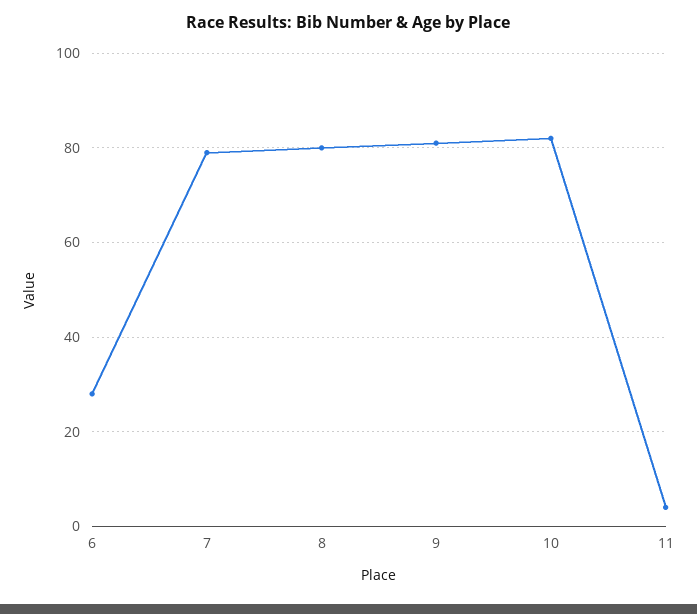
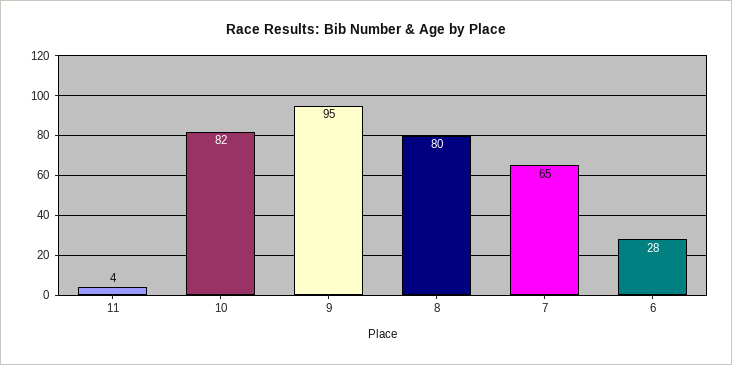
  {
    "6": 28,
-   "7": 80,
+   "7": 65,
    "8": 80,
-   "9": 80,
+   "9": 95,
    "10": 82,
    "11": 4
  }

